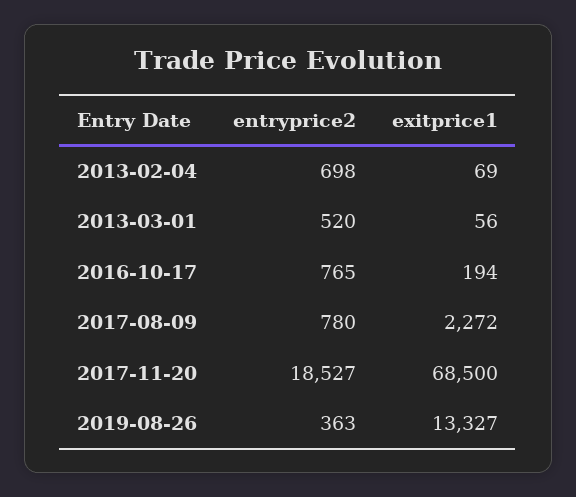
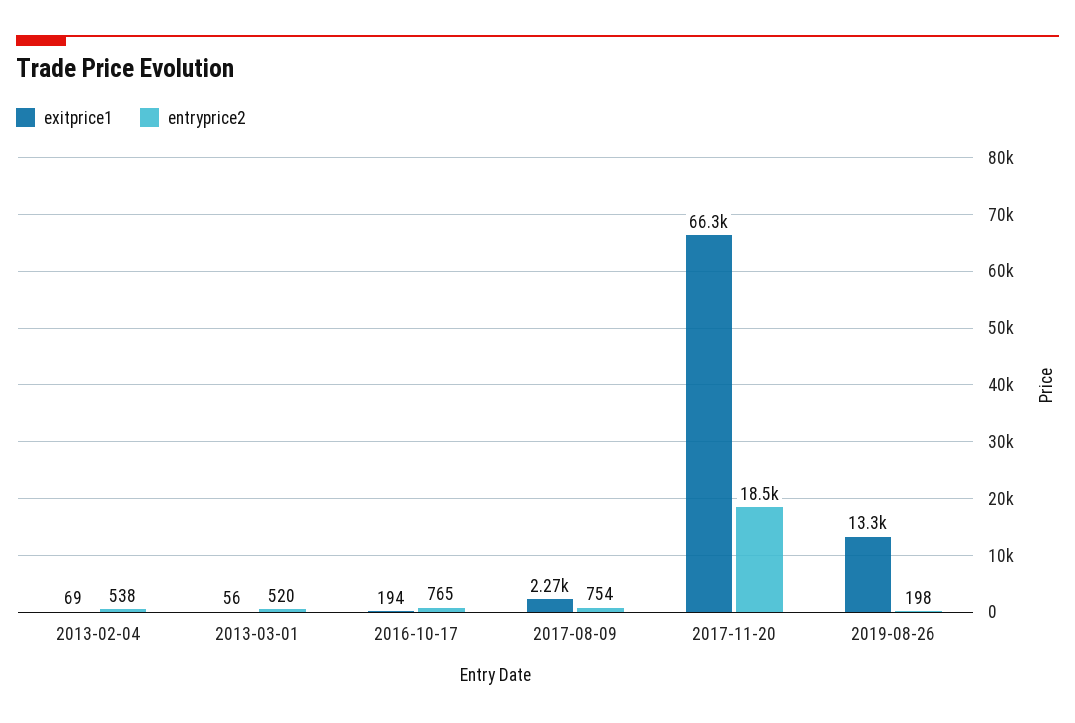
  {
    "entryprice2": {
-     "2013-02-04": 698,
+     "2013-02-04": 538,
      "2013-03-01": 520,
      "2016-10-17": 765,
-     "2017-08-09": 780,
+     "2017-08-09": 754,
      "2017-11-20": 18527,
-     "2019-08-26": 363
+     "2019-08-26": 198
    },
    "exitprice1": {
      "2013-02-04": 69,
      "2013-03-01": 56,
      "2016-10-17": 194,
      "2017-08-09": 2272,
-     "2017-11-20": 68500,
+     "2017-11-20": 66300,
      "2019-08-26": 13327
    }
  }

